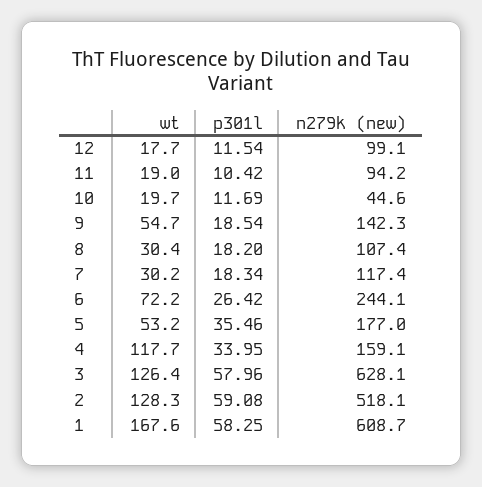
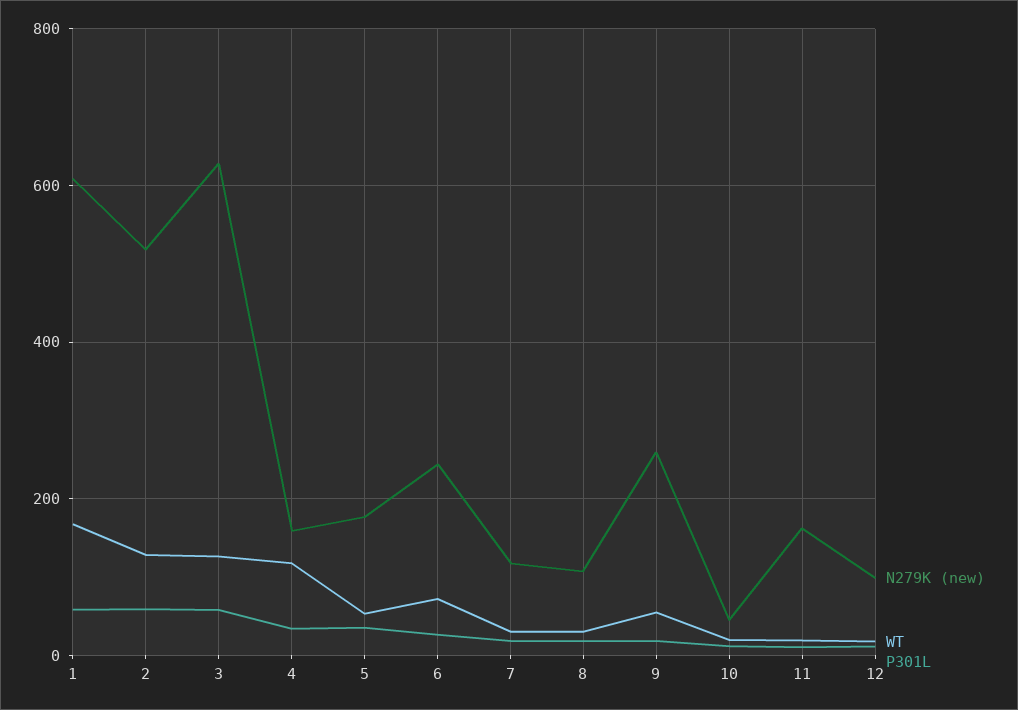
  {
    "wt": {
      "12": 17.7,
      "11": 19,
      "10": 19.7,
      "9": 54.7,
      "8": 30.4,
      "7": 30.2,
      "6": 72.2,
      "5": 53.2,
      "4": 117.7,
      "3": 126.4,
      "2": 128.3,
      "1": 167.6
    },
    "p301l": {
      "12": 11.54,
      "11": 10.42,
      "10": 11.69,
      "9": 18.54,
      "8": 18.2,
      "7": 18.34,
      "6": 26.42,
      "5": 35.46,
      "4": 33.95,
      "3": 57.96,
      "2": 59.08,
      "1": 58.25
    },
    "n279k (new)": {
      "12": 99.1,
-     "11": 94.2,
+     "11": 160,
      "10": 44.6,
-     "9": 142.3,
+     "9": 260,
      "8": 107.4,
      "7": 117.4,
      "6": 244.1,
      "5": 177,
      "4": 159.1,
      "3": 628.1,
      "2": 518.1,
      "1": 608.7
    }
  }

